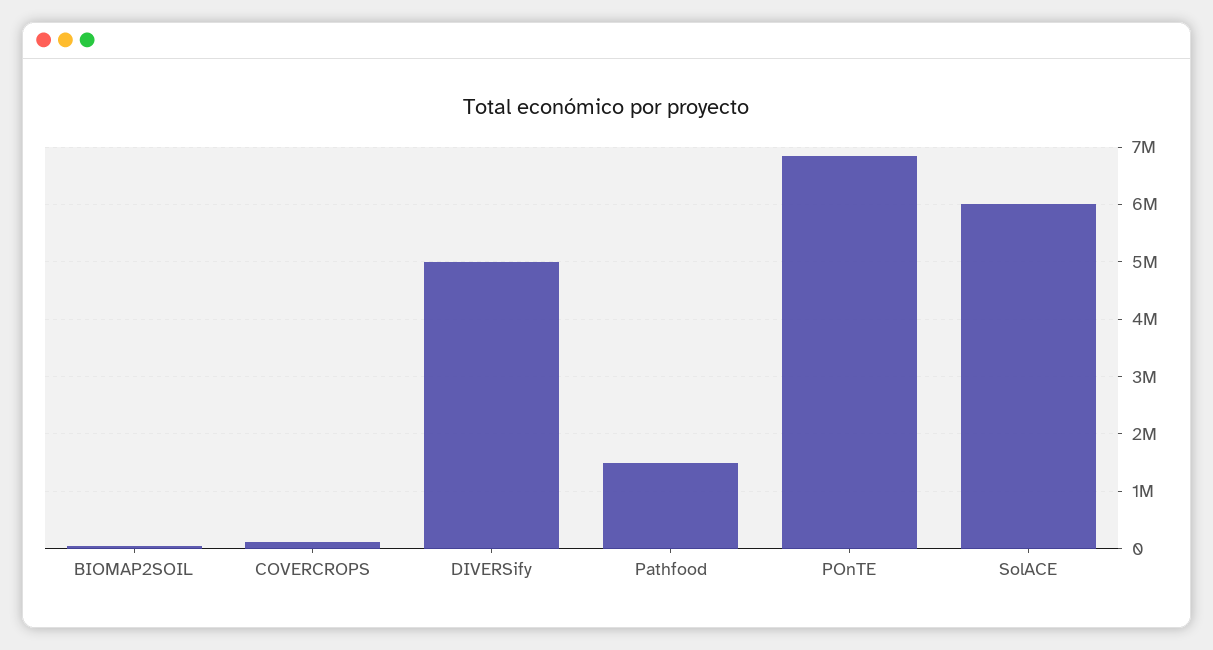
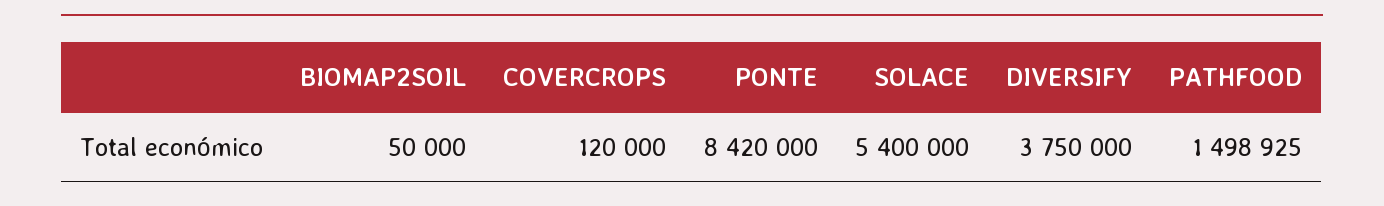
  {
    "BIOMAP2SOIL": 50000,
    "COVERCROPS": 120000,
-   "DIVERSify": 5000000,
+   "DIVERSify": 3750000,
    "Pathfood": 1498925,
-   "POnTE": 6800000,
+   "POnTE": 8420000,
-   "SolACE": 6000000
+   "SolACE": 5400000
  }

